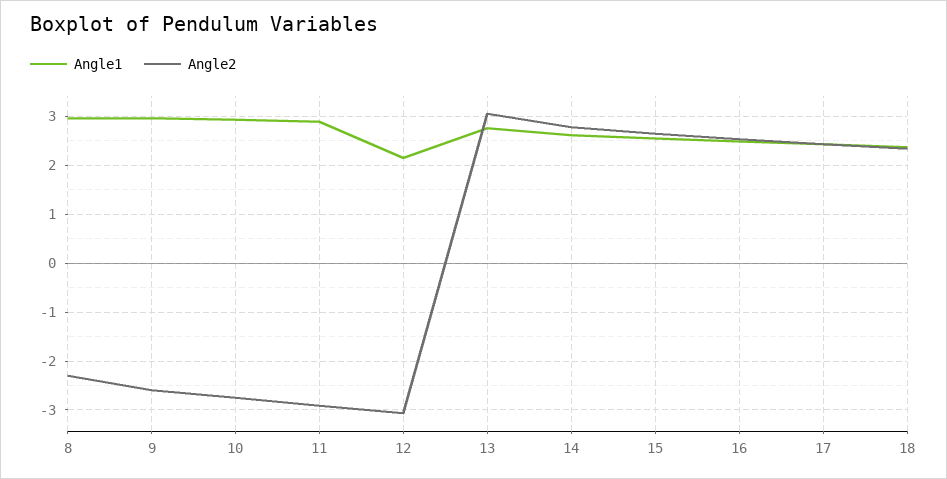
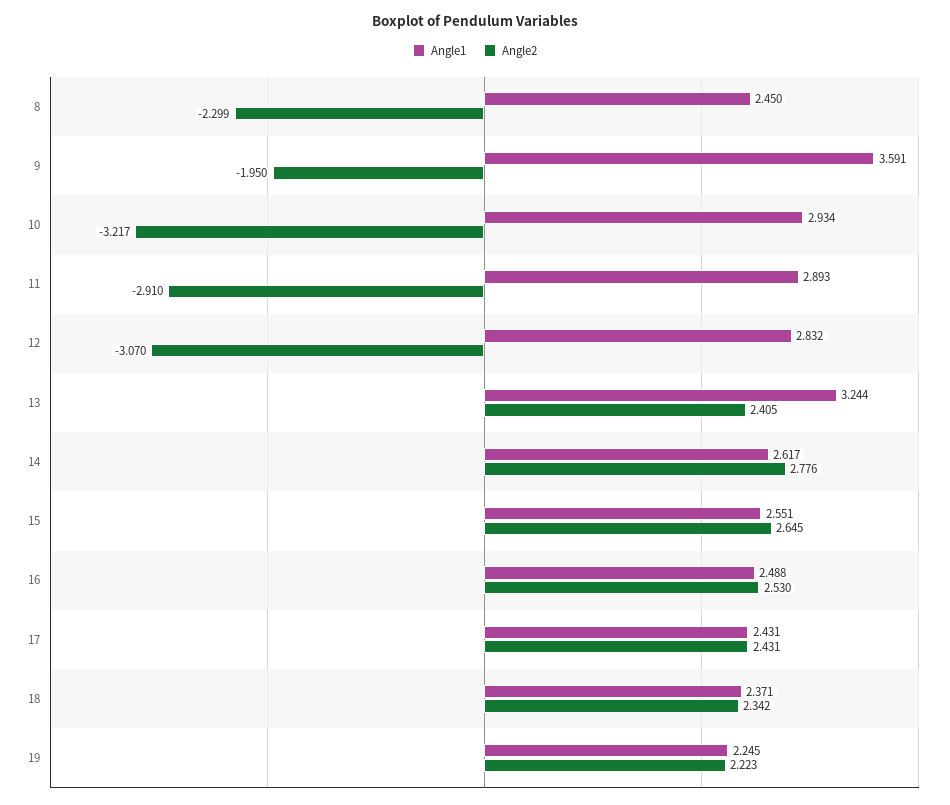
  {
    "Angle1": {
-     "8": 3,
+     "8": 2.45,
-     "9": 3,
+     "9": 3.591,
      "10": 2.934,
      "11": 2.893,
-     "12": 2.2,
+     "12": 2.832,
-     "13": 2.8,
+     "13": 3.244,
      "14": 2.617,
      "15": 2.551,
      "16": 2.488,
      "17": 2.431,
-     "18": 2.371
+     "18": 2.371,
+     "19": 2.245
    },
    "Angle2": {
      "8": -2.299,
-     "9": -2.6,
+     "9": -1.95,
-     "10": -2.8,
+     "10": -3.217,
      "11": -2.91,
      "12": -3.07,
-     "13": 3,
+     "13": 2.405,
      "14": 2.776,
      "15": 2.645,
      "16": 2.53,
      "17": 2.431,
-     "18": 2.342
+     "18": 2.342,
+     "19": 2.223
    }
  }

